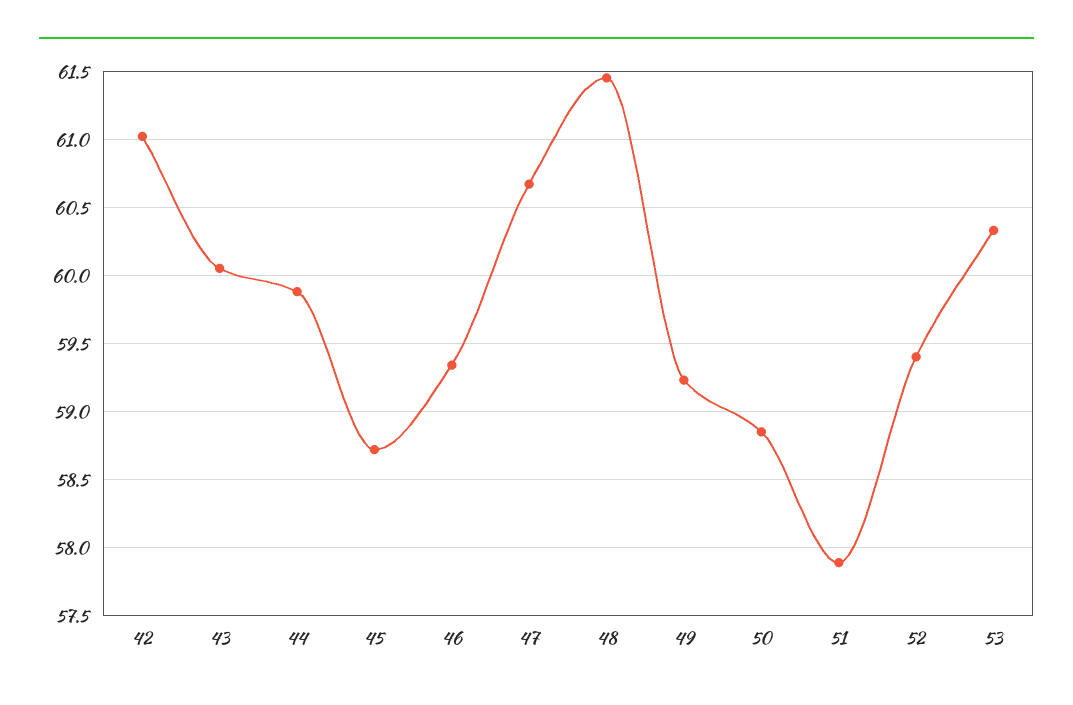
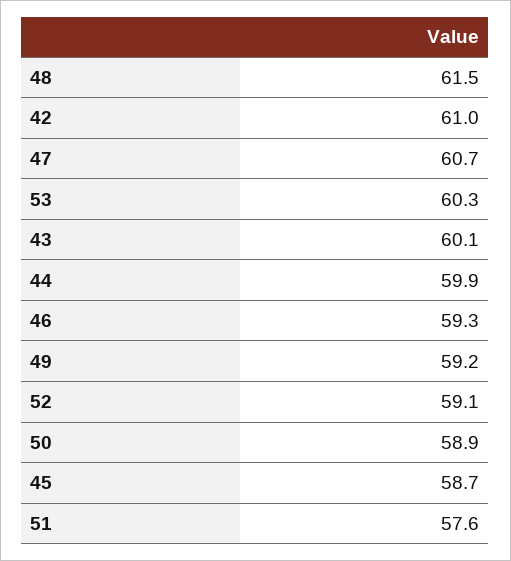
  {
    "42": 61,
    "43": 60.1,
    "44": 59.9,
    "45": 58.7,
    "46": 59.3,
    "47": 60.7,
    "48": 61.5,
    "49": 59.2,
    "50": 58.9,
-   "51": 57.9,
+   "51": 57.6,
-   "52": 59.4,
+   "52": 59.1,
    "53": 60.3
  }

